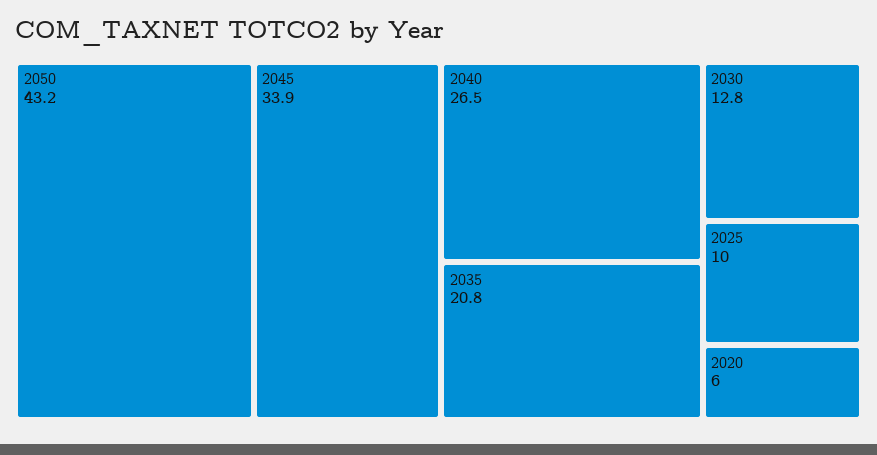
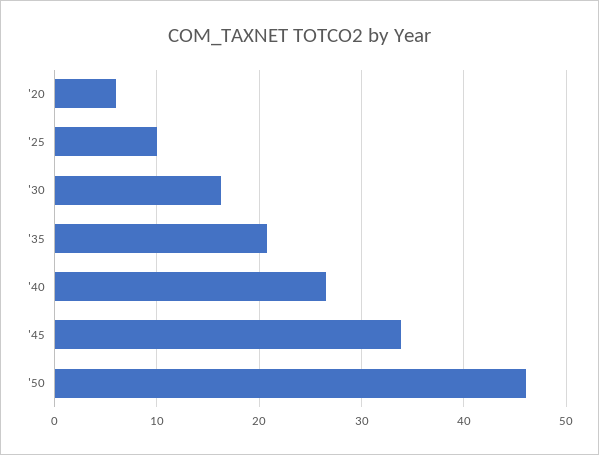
  {
-   "2050": 43.2,
+   "2050": 46,
    "2045": 33.9,
    "2040": 26.5,
    "2035": 20.8,
-   "2030": 12.8,
+   "2030": 16,
    "2025": 10,
    "2020": 6
  }

